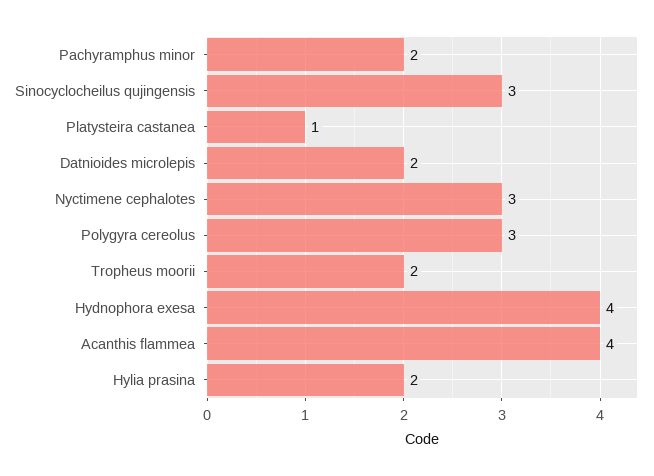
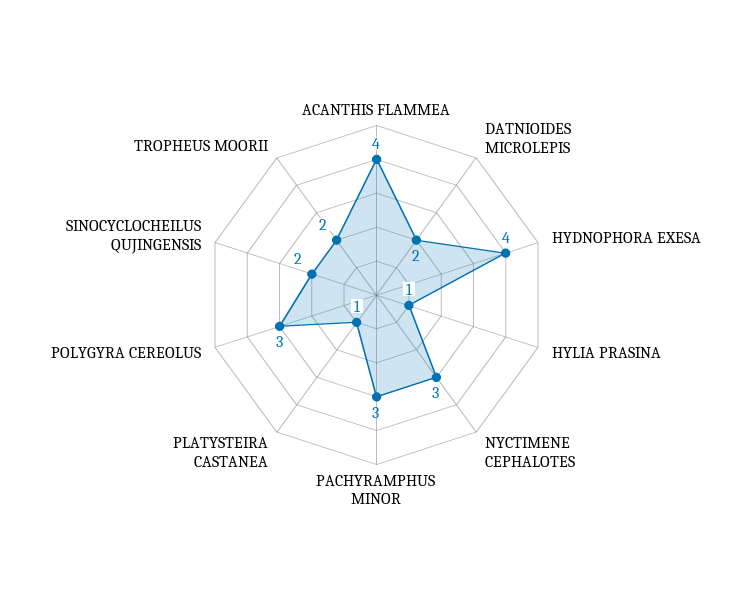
  {
-   "Pachyramphus minor": 2,
+   "Pachyramphus minor": 3,
-   "Sinocyclocheilus qujingensis": 3,
+   "Sinocyclocheilus qujingensis": 2,
    "Platysteira castanea": 1,
    "Datnioides microlepis": 2,
    "Nyctimene cephalotes": 3,
    "Polygyra cereolus": 3,
    "Tropheus moorii": 2,
    "Hydnophora exesa": 4,
    "Acanthis flammea": 4,
-   "Hylia prasina": 2
+   "Hylia prasina": 1
  }

